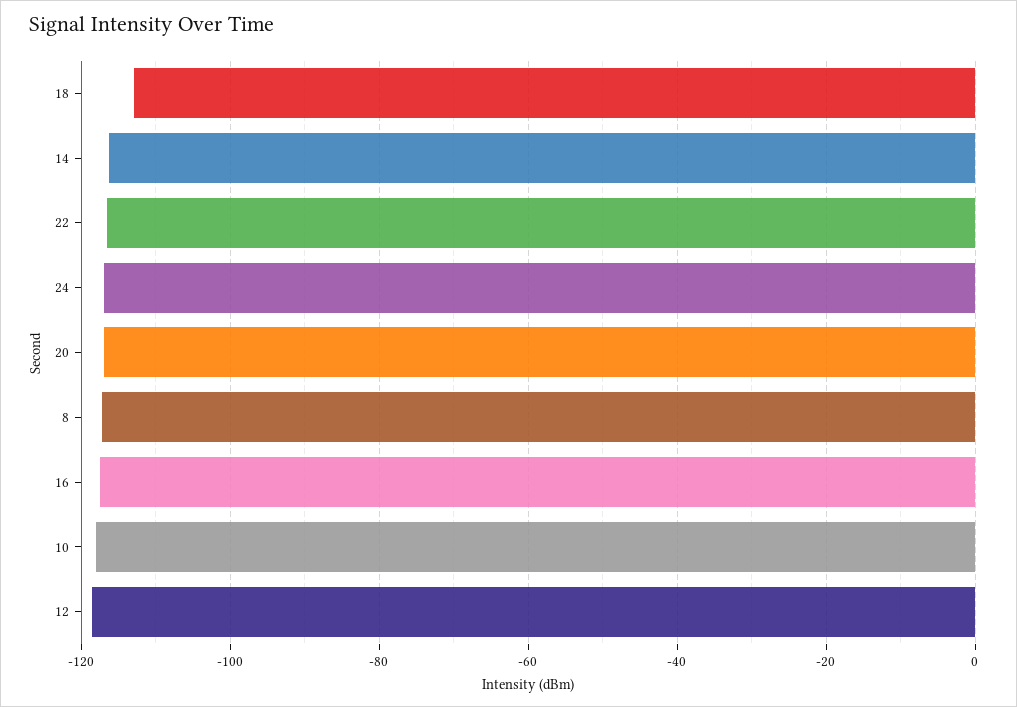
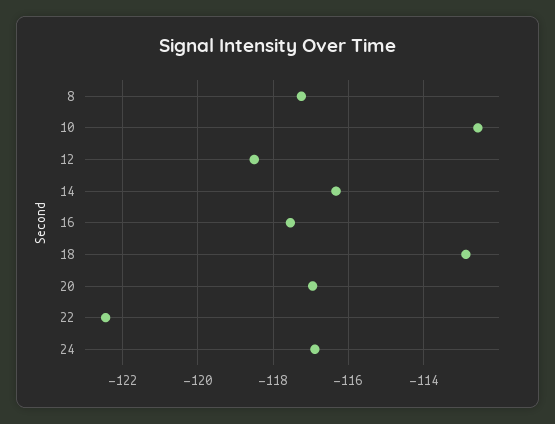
  {
    "18": -112.8,
    "14": -116.4,
-   "22": -116,
+   "22": -122.4,
    "24": -116.8,
    "20": -117,
    "8": -117.2,
    "16": -117.6,
-   "10": -118,
+   "10": -112.6,
    "12": -118.6
  }

